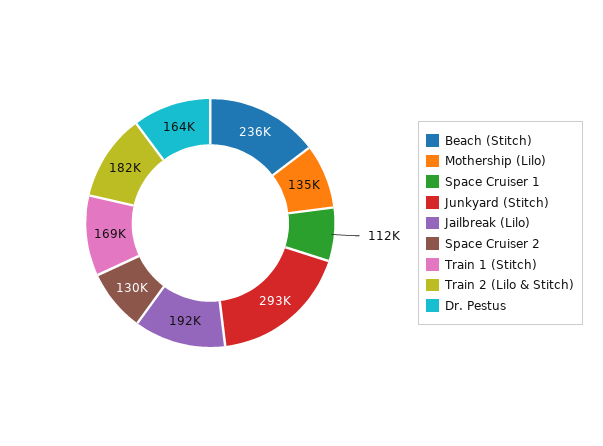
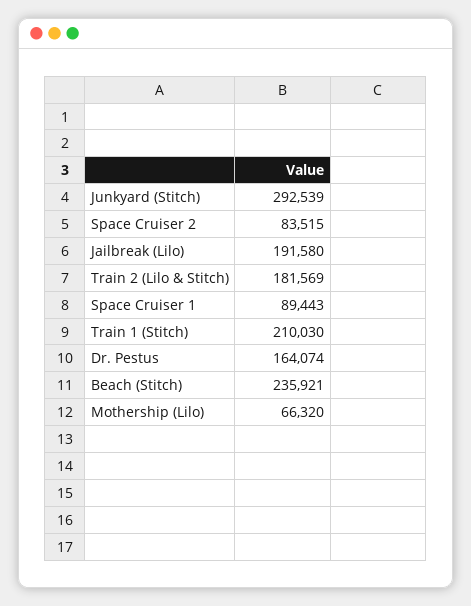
  {
    "Beach (Stitch)": 235921,
-   "Mothership (Lilo)": 135000,
+   "Mothership (Lilo)": 66320,
-   "Space Cruiser 1": 112000,
+   "Space Cruiser 1": 89443,
    "Junkyard (Stitch)": 292539,
    "Jailbreak (Lilo)": 191580,
-   "Space Cruiser 2": 130000,
+   "Space Cruiser 2": 83515,
-   "Train 1 (Stitch)": 169000,
+   "Train 1 (Stitch)": 210030,
    "Train 2 (Lilo & Stitch)": 181569,
    "Dr. Pestus": 164074
  }

